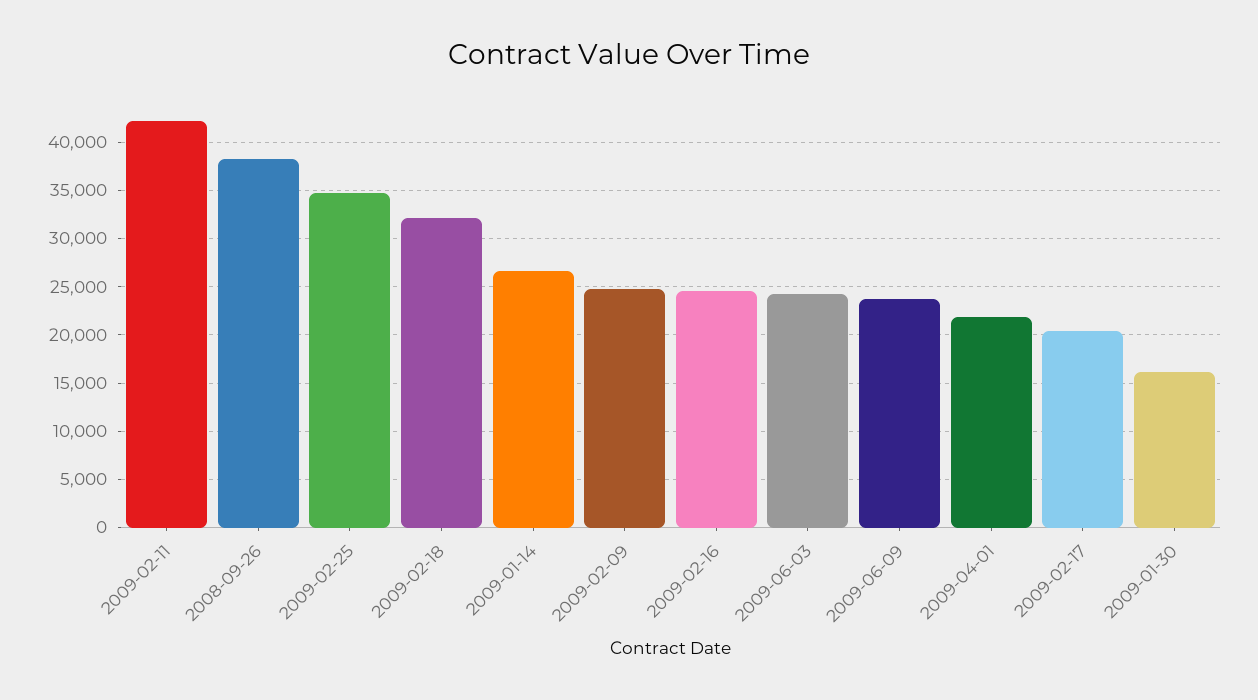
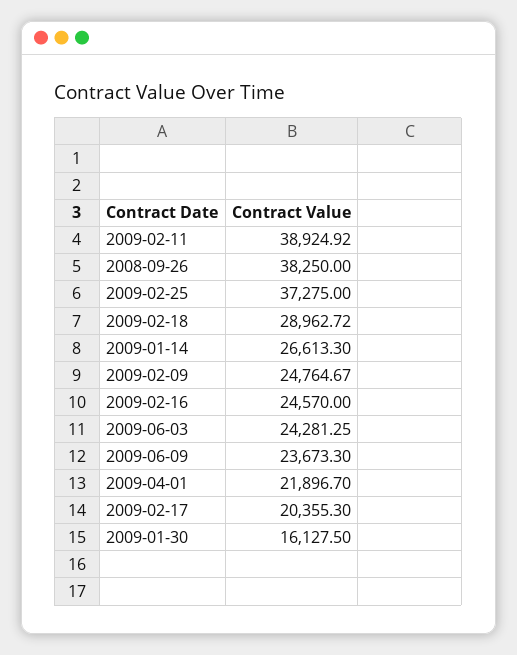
  {
-   "2009-02-11": 42000,
+   "2009-02-11": 38924.92,
    "2008-09-26": 38250,
-   "2009-02-25": 35000,
+   "2009-02-25": 37275,
-   "2009-02-18": 32000,
+   "2009-02-18": 28962.72,
    "2009-01-14": 26613.3,
    "2009-02-09": 24764.67,
    "2009-02-16": 24570,
    "2009-06-03": 24281.25,
    "2009-06-09": 23673.3,
    "2009-04-01": 21896.7,
    "2009-02-17": 20355.3,
    "2009-01-30": 16127.5
  }

